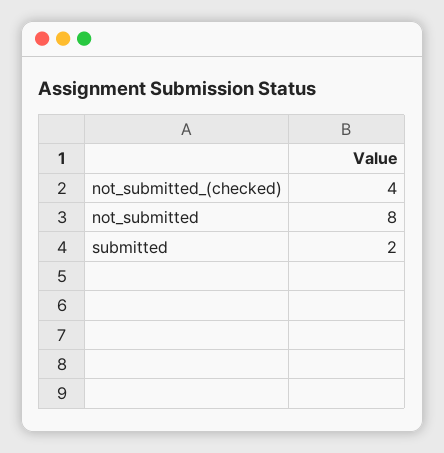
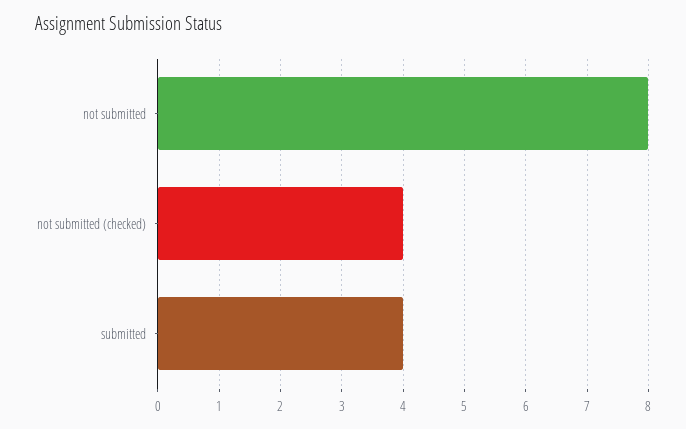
  {
    "not_submitted_(checked)": 4,
    "not_submitted": 8,
-   "submitted": 2
+   "submitted": 4
  }

